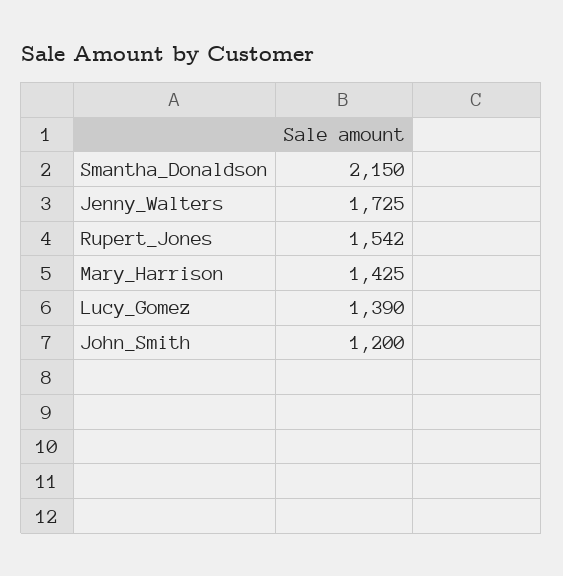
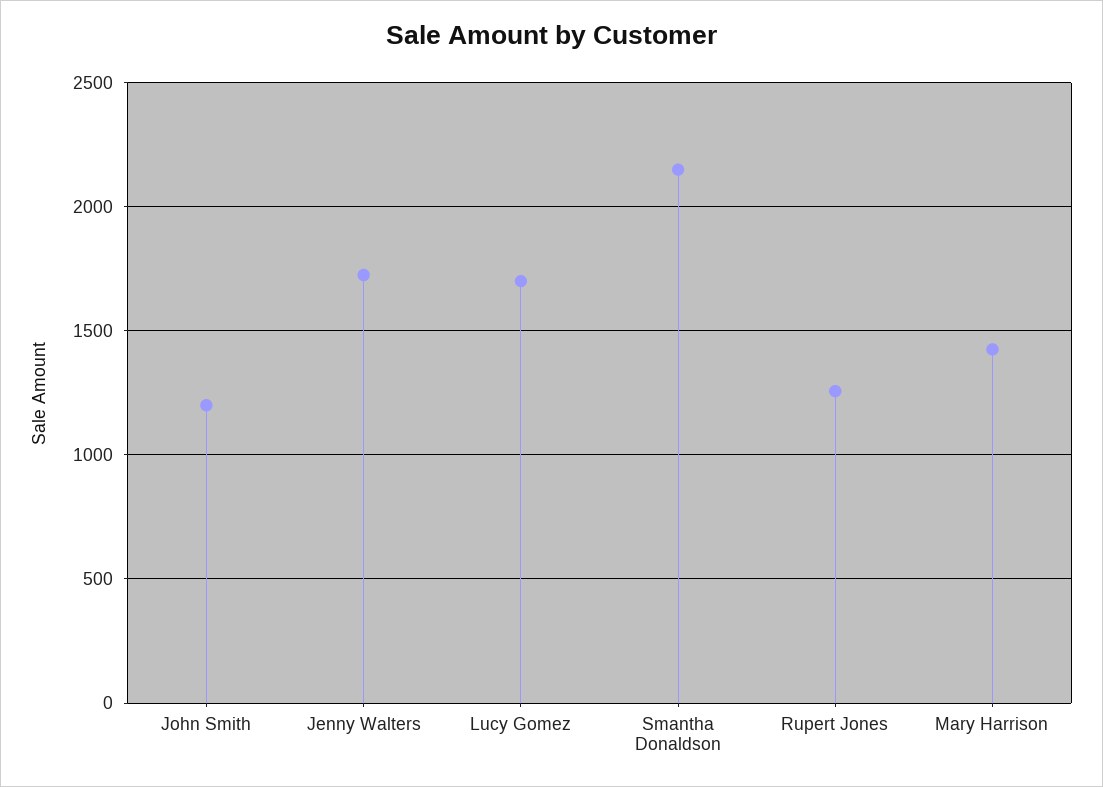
  {
    "Smantha_Donaldson": 2150,
    "Jenny_Walters": 1725,
-   "Rupert_Jones": 1542,
+   "Rupert_Jones": 1250,
    "Mary_Harrison": 1425,
-   "Lucy_Gomez": 1390,
+   "Lucy_Gomez": 1700,
    "John_Smith": 1200
  }

